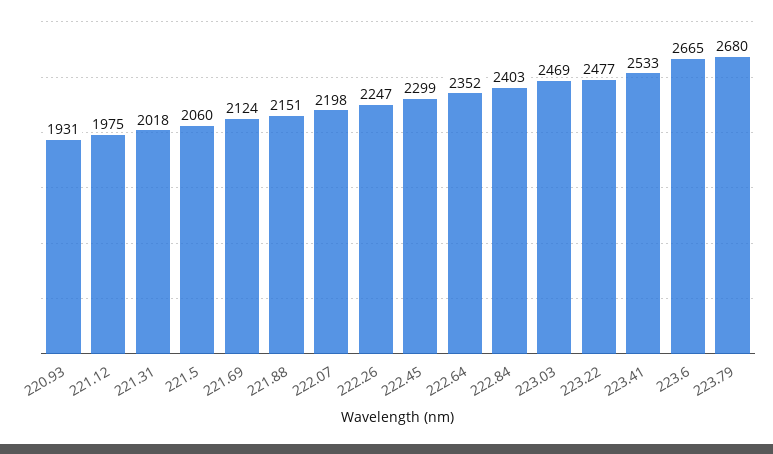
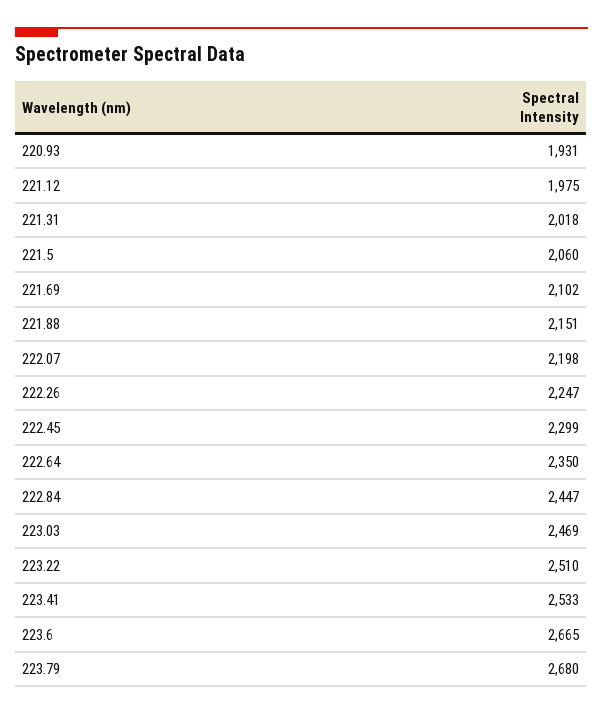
  {
    "220.93": 1931,
    "221.12": 1975,
    "221.31": 2018,
    "221.5": 2060,
-   "221.69": 2124,
+   "221.69": 2102,
    "221.88": 2151,
    "222.07": 2198,
    "222.26": 2247,
    "222.45": 2299,
-   "222.64": 2352,
+   "222.64": 2350,
-   "222.84": 2403,
+   "222.84": 2447,
    "223.03": 2469,
-   "223.22": 2477,
+   "223.22": 2510,
    "223.41": 2533,
    "223.6": 2665,
    "223.79": 2680
  }

